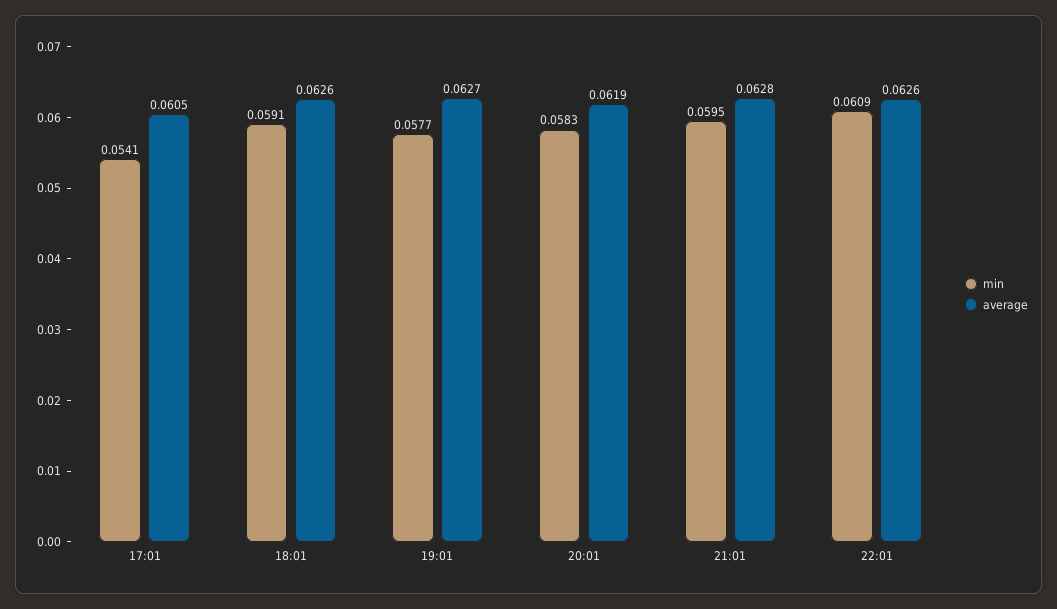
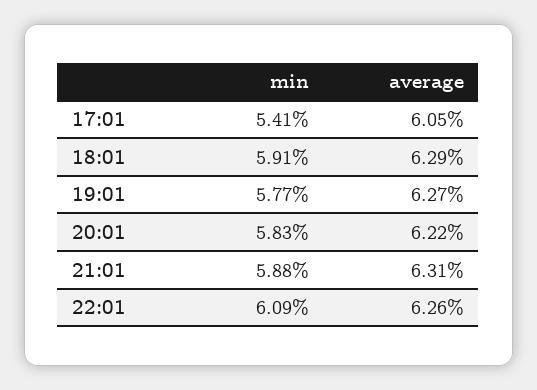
  {
    "min": {
      "17:01": 0.0541,
      "18:01": 0.0591,
      "19:01": 0.0577,
      "20:01": 0.0583,
-     "21:01": 0.0595,
+     "21:01": 0.0588,
      "22:01": 0.0609
    },
    "average": {
      "17:01": 0.0605,
-     "18:01": 0.0626,
+     "18:01": 0.0629,
      "19:01": 0.0627,
-     "20:01": 0.0619,
+     "20:01": 0.0622,
-     "21:01": 0.0628,
+     "21:01": 0.0631,
      "22:01": 0.0626
    }
  }

